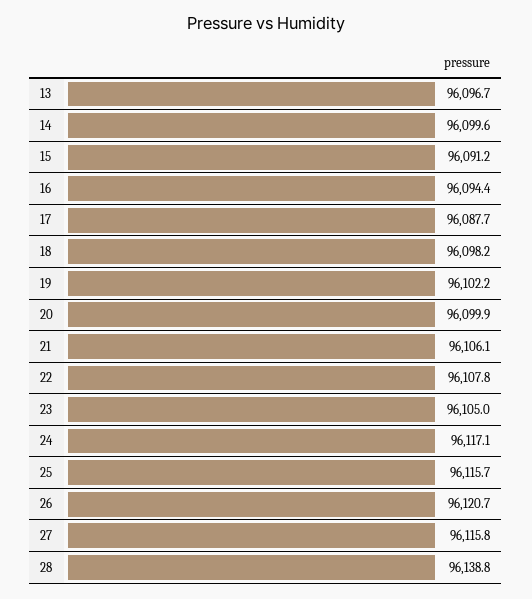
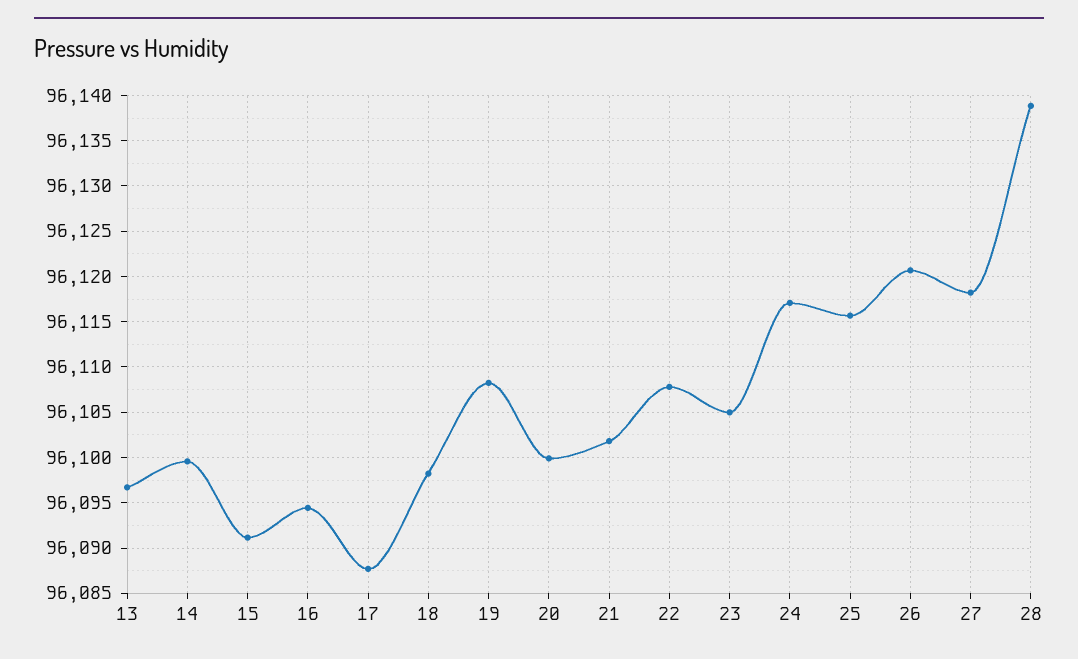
  {
    "13": 96096.7,
    "14": 96099.6,
    "15": 96091.2,
    "16": 96094.4,
    "17": 96087.7,
    "18": 96098.2,
-   "19": 96102.2,
+   "19": 96108,
    "20": 96099.9,
-   "21": 96106.1,
+   "21": 96102,
    "22": 96107.8,
    "23": 96105,
    "24": 96117.1,
    "25": 96115.7,
    "26": 96120.7,
-   "27": 96115.8,
+   "27": 96118,
    "28": 96138.8
  }

